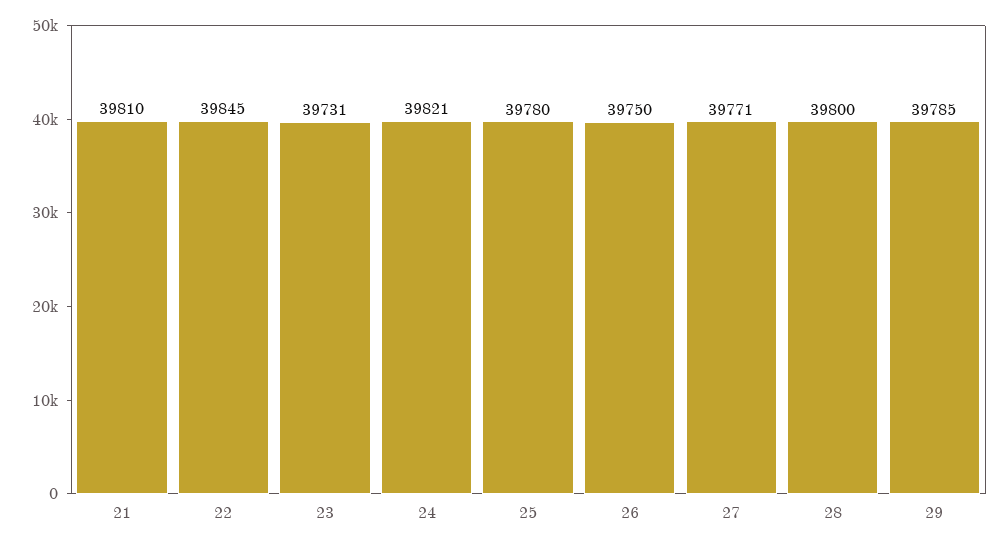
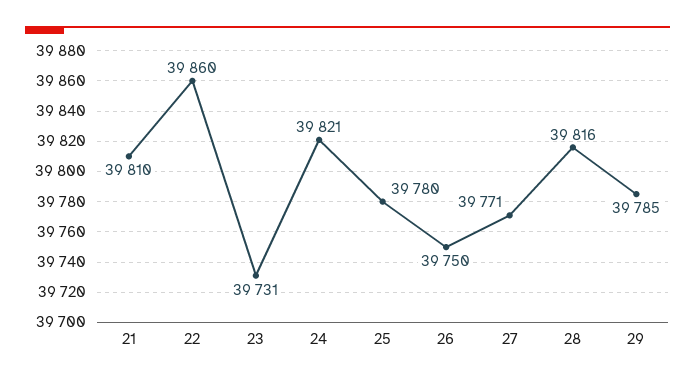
  {
    "21": 39810,
-   "22": 39845,
+   "22": 39860,
    "23": 39731,
    "24": 39821,
    "25": 39780,
    "26": 39750,
    "27": 39771,
-   "28": 39800,
+   "28": 39816,
    "29": 39785
  }

